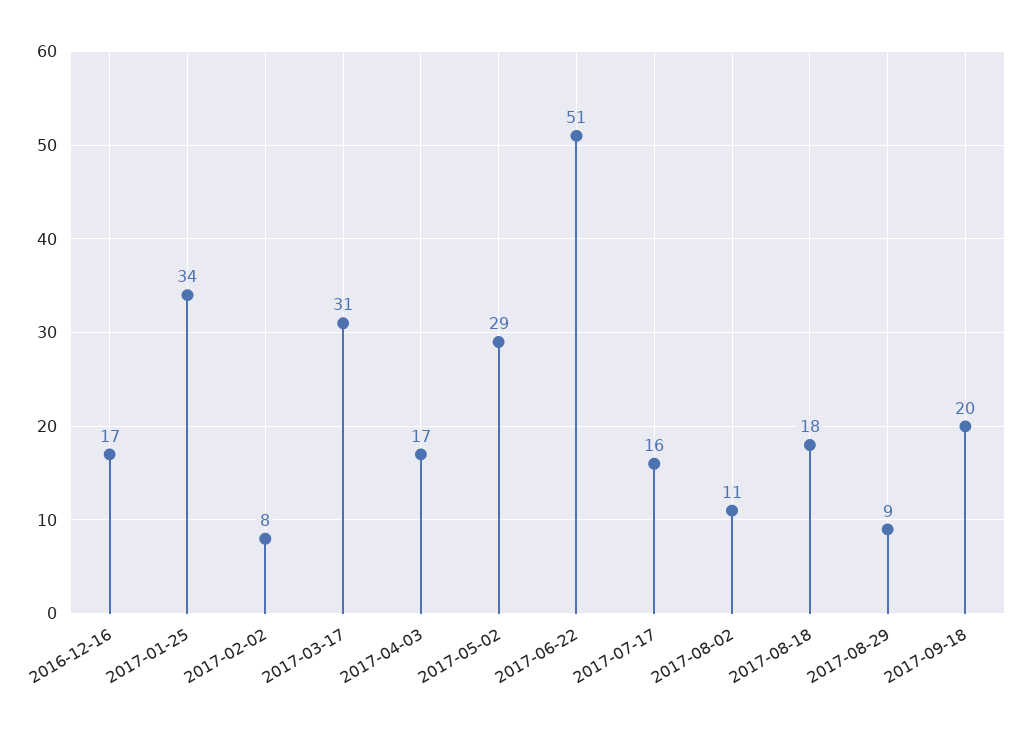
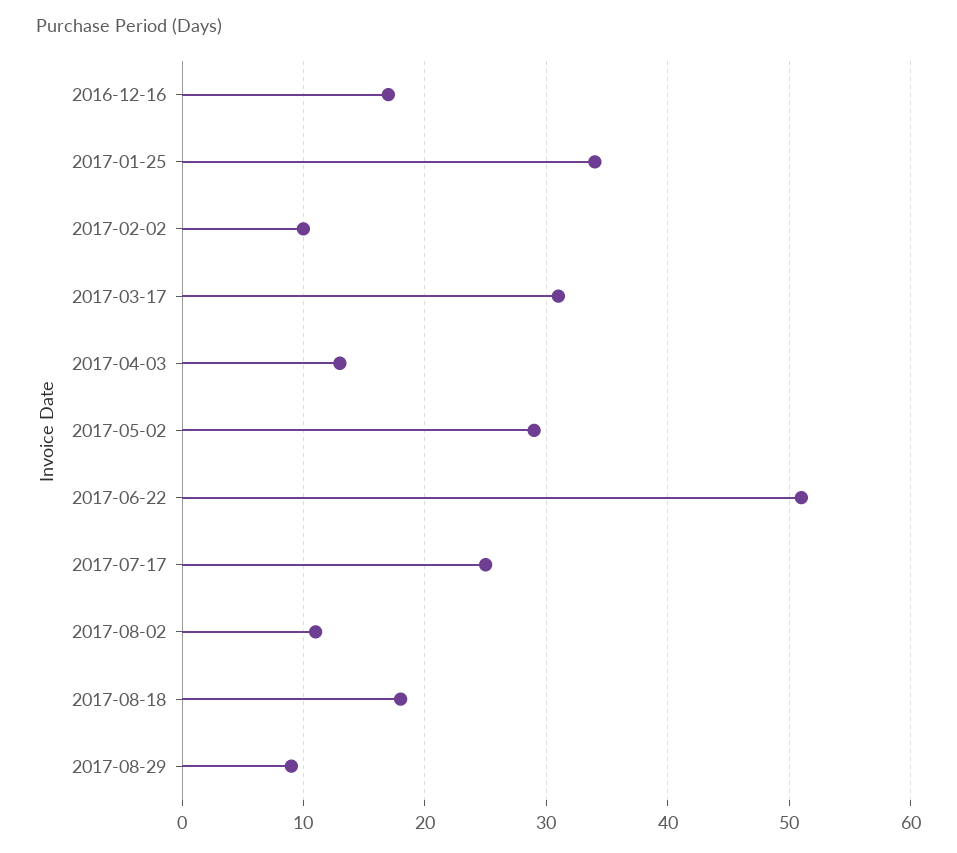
  {
    "2016-12-16": 17,
    "2017-01-25": 34,
-   "2017-02-02": 8,
+   "2017-02-02": 10,
    "2017-03-17": 31,
-   "2017-04-03": 17,
+   "2017-04-03": 13,
    "2017-05-02": 29,
    "2017-06-22": 51,
-   "2017-07-17": 16,
+   "2017-07-17": 25,
    "2017-08-02": 11,
    "2017-08-18": 18,
-   "2017-08-29": 9,
+   "2017-08-29": 9
-   "2017-09-18": 20
  }

